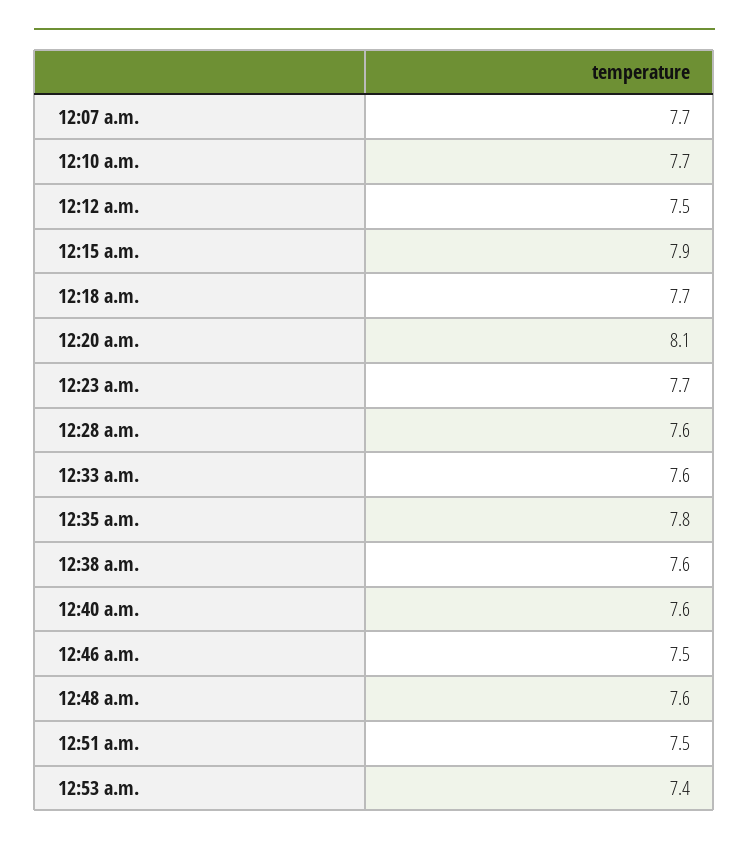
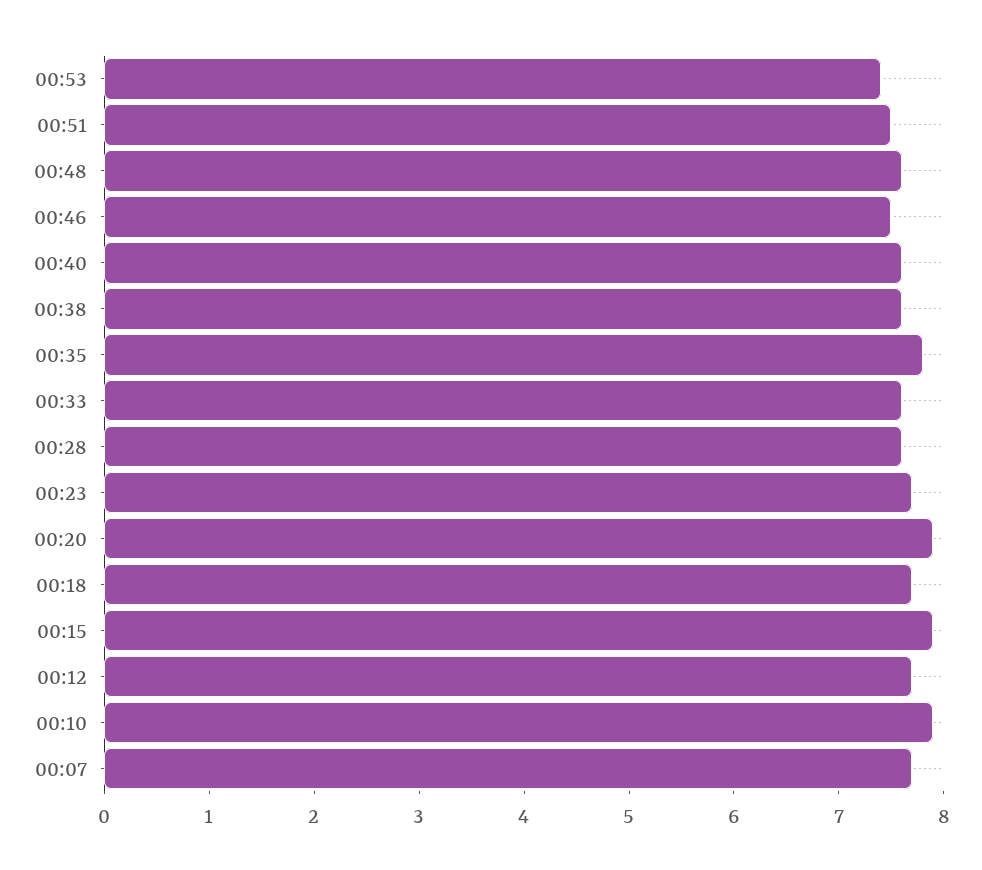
  {
    "12:07 a.m.": 7.7,
-   "12:10 a.m.": 7.7,
+   "12:10 a.m.": 7.9,
-   "12:12 a.m.": 7.5,
+   "12:12 a.m.": 7.7,
    "12:15 a.m.": 7.9,
    "12:18 a.m.": 7.7,
-   "12:20 a.m.": 8.1,
+   "12:20 a.m.": 7.9,
    "12:23 a.m.": 7.7,
    "12:28 a.m.": 7.6,
    "12:33 a.m.": 7.6,
    "12:35 a.m.": 7.8,
    "12:38 a.m.": 7.6,
    "12:40 a.m.": 7.6,
    "12:46 a.m.": 7.5,
    "12:48 a.m.": 7.6,
    "12:51 a.m.": 7.5,
    "12:53 a.m.": 7.4
  }

